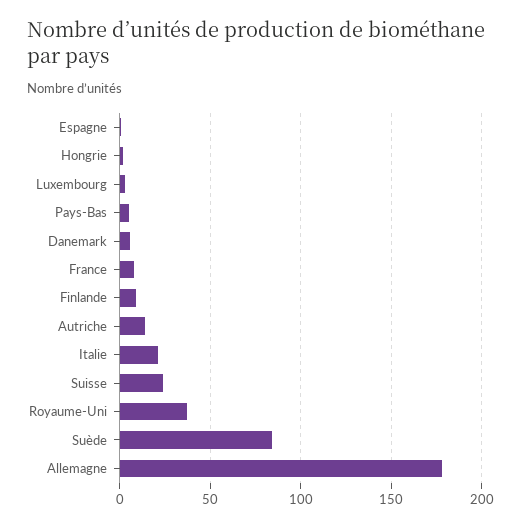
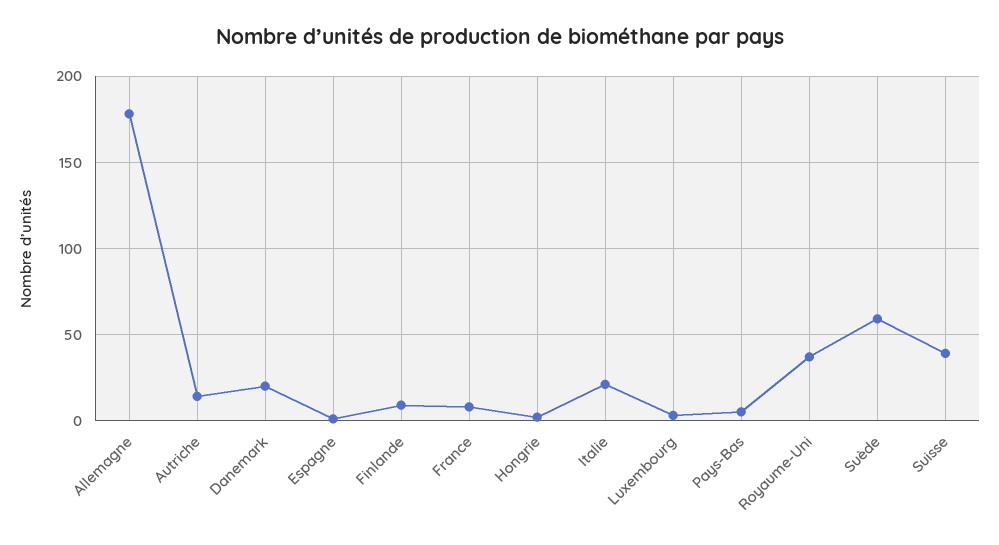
  {
    "Espagne": 0,
    "Hongrie": 0,
    "Luxembourg": 5,
    "Pays-Bas": 5,
-   "Danemark": 5,
+   "Danemark": 20,
    "France": 10,
    "Finlande": 10,
    "Autriche": 15,
    "Italie": 20,
-   "Suisse": 25,
+   "Suisse": 40,
    "Royaume-Uni": 35,
-   "Suède": 85,
+   "Suède": 60,
    "Allemagne": 180
  }

